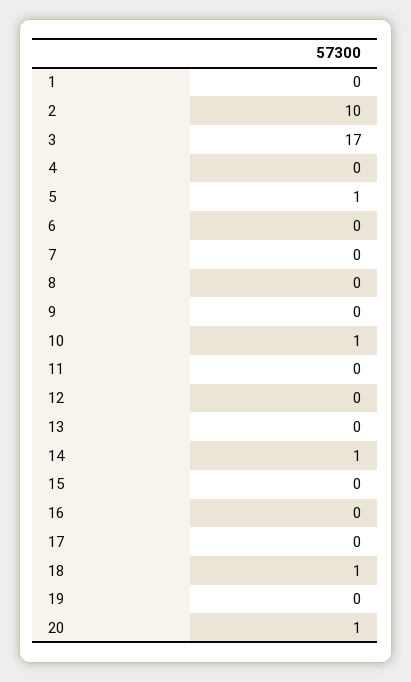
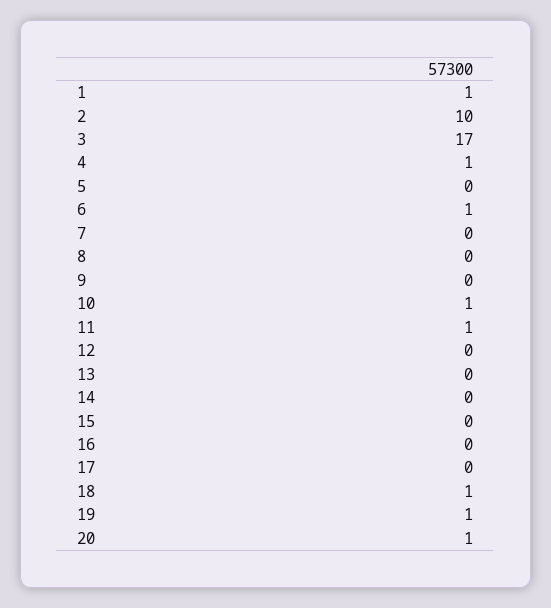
  {
-   "1": 0,
+   "1": 1,
    "2": 10,
    "3": 17,
-   "4": 0,
+   "4": 1,
-   "5": 1,
+   "5": 0,
-   "6": 0,
+   "6": 1,
    "7": 0,
    "8": 0,
    "9": 0,
    "10": 1,
-   "11": 0,
+   "11": 1,
    "12": 0,
    "13": 0,
-   "14": 1,
+   "14": 0,
    "15": 0,
    "16": 0,
    "17": 0,
    "18": 1,
-   "19": 0,
+   "19": 1,
    "20": 1
  }

